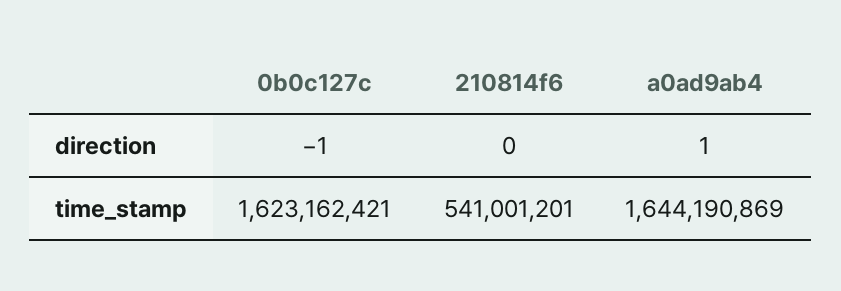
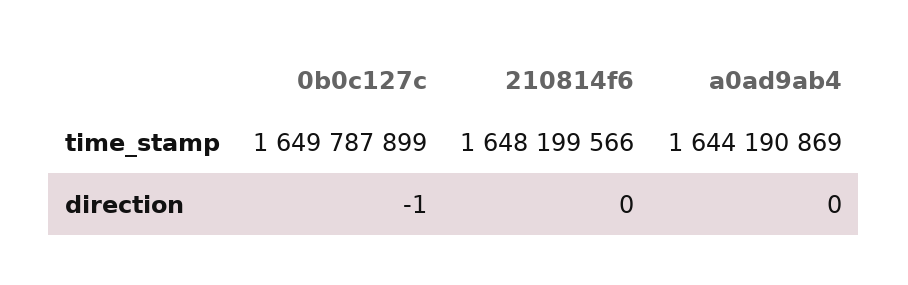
  {
    "0b0c127c": {
      "direction": -1,
-     "time_stamp": 1623162421
+     "time_stamp": 1649787899
    },
    "210814f6": {
      "direction": 0,
-     "time_stamp": 541001201
+     "time_stamp": 1648199566
    },
    "a0ad9ab4": {
-     "direction": 1,
+     "direction": 0,
      "time_stamp": 1644190869
    }
  }

